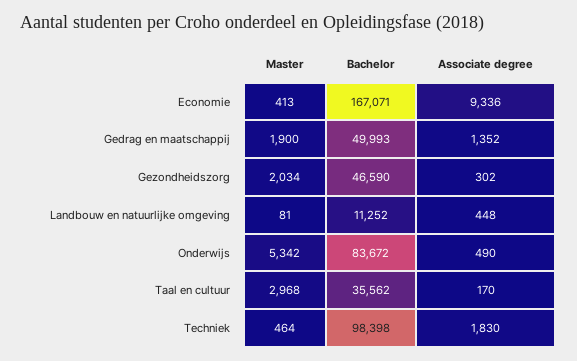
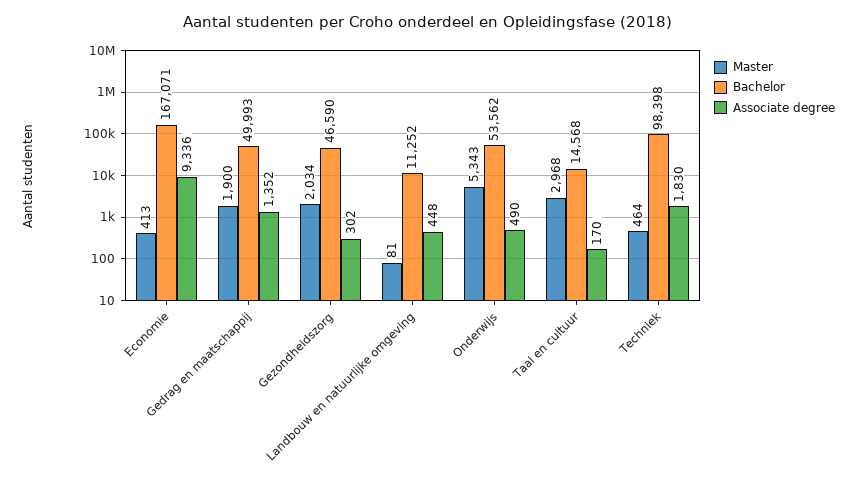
  {
    "Master": {
      "Economie": 413,
      "Gedrag en maatschappij": 1900,
      "Gezondheidszorg": 2034,
      "Landbouw en natuurlijke omgeving": 81,
-     "Onderwijs": 5342,
+     "Onderwijs": 5343,
      "Taal en cultuur": 2968,
      "Techniek": 464
    },
    "Bachelor": {
      "Economie": 167071,
      "Gedrag en maatschappij": 49993,
      "Gezondheidszorg": 46590,
      "Landbouw en natuurlijke omgeving": 11252,
-     "Onderwijs": 83672,
+     "Onderwijs": 53562,
-     "Taal en cultuur": 35562,
+     "Taal en cultuur": 14568,
      "Techniek": 98398
    },
    "Associate degree": {
      "Economie": 9336,
      "Gedrag en maatschappij": 1352,
      "Gezondheidszorg": 302,
      "Landbouw en natuurlijke omgeving": 448,
      "Onderwijs": 490,
      "Taal en cultuur": 170,
      "Techniek": 1830
    }
  }

